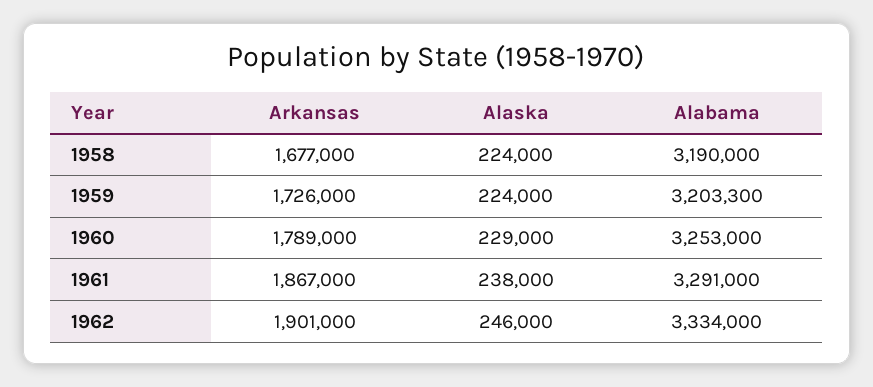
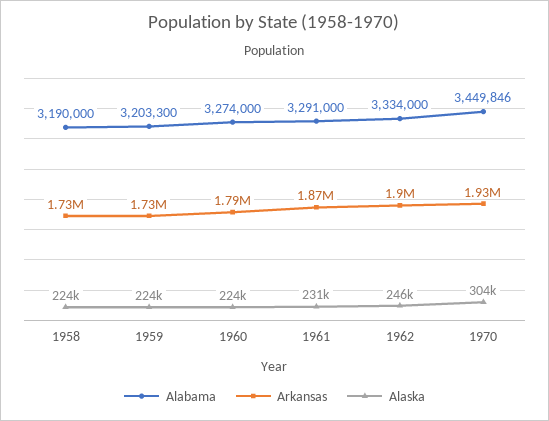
  {
    "Arkansas": {
-     "1958": 1677000,
+     "1958": 1730000,
      "1959": 1726000,
      "1960": 1789000,
      "1961": 1867000,
-     "1962": 1901000
+     "1962": 1901000,
+     "1970": 1930000
    },
    "Alaska": {
      "1958": 224000,
      "1959": 224000,
-     "1960": 229000,
+     "1960": 224000,
-     "1961": 238000,
+     "1961": 231000,
-     "1962": 246000
+     "1962": 246000,
+     "1970": 304000
    },
    "Alabama": {
      "1958": 3190000,
      "1959": 3203300,
-     "1960": 3253000,
+     "1960": 3274000,
      "1961": 3291000,
-     "1962": 3334000
+     "1962": 3334000,
+     "1970": 3449846
    }
  }

